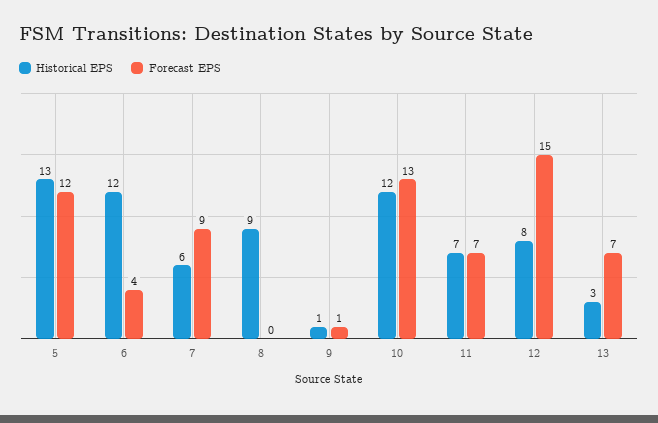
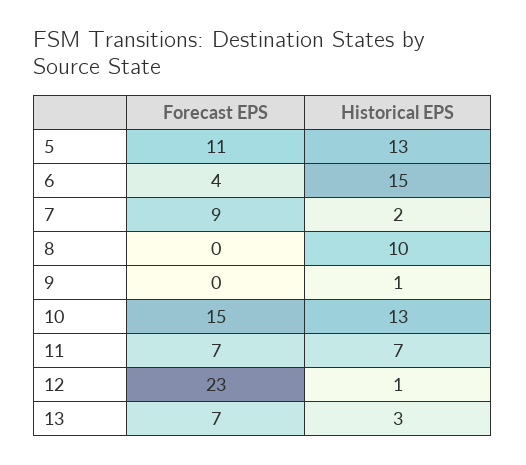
  {
    "Historical EPS": {
      "5": 13,
-     "6": 12,
+     "6": 15,
-     "7": 6,
+     "7": 2,
-     "8": 9,
+     "8": 10,
      "9": 1,
-     "10": 12,
+     "10": 13,
      "11": 7,
-     "12": 8,
+     "12": 1,
      "13": 3
    },
    "Forecast EPS": {
-     "5": 12,
+     "5": 11,
      "6": 4,
      "7": 9,
      "8": 0,
-     "9": 1,
+     "9": 0,
-     "10": 13,
+     "10": 15,
      "11": 7,
-     "12": 15,
+     "12": 23,
      "13": 7
    }
  }

